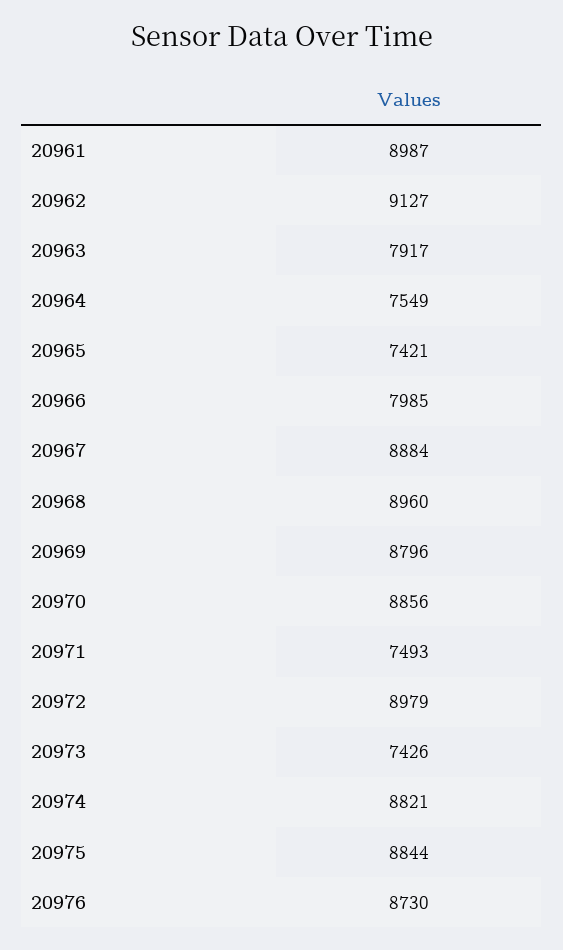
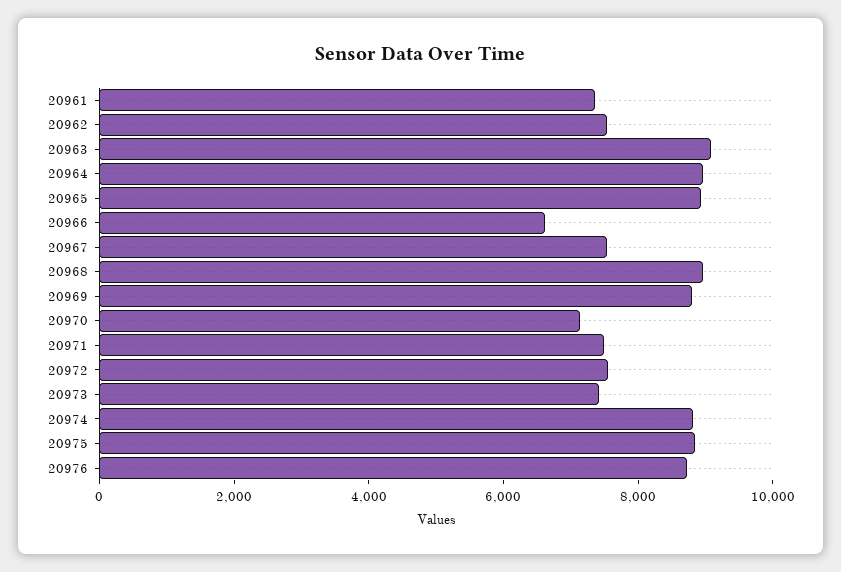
  {
-   "20961": 8987,
+   "20961": 7500,
-   "20962": 9127,
+   "20962": 7500,
-   "20963": 7917,
+   "20963": 9000,
-   "20964": 7549,
+   "20964": 9000,
-   "20965": 7421,
+   "20965": 9000,
-   "20966": 7985,
+   "20966": 6500,
-   "20967": 8884,
+   "20967": 7500,
    "20968": 8960,
    "20969": 8796,
-   "20970": 8856,
+   "20970": 7000,
    "20971": 7493,
-   "20972": 8979,
+   "20972": 7500,
    "20973": 7426,
    "20974": 8821,
    "20975": 8844,
    "20976": 8730
  }

